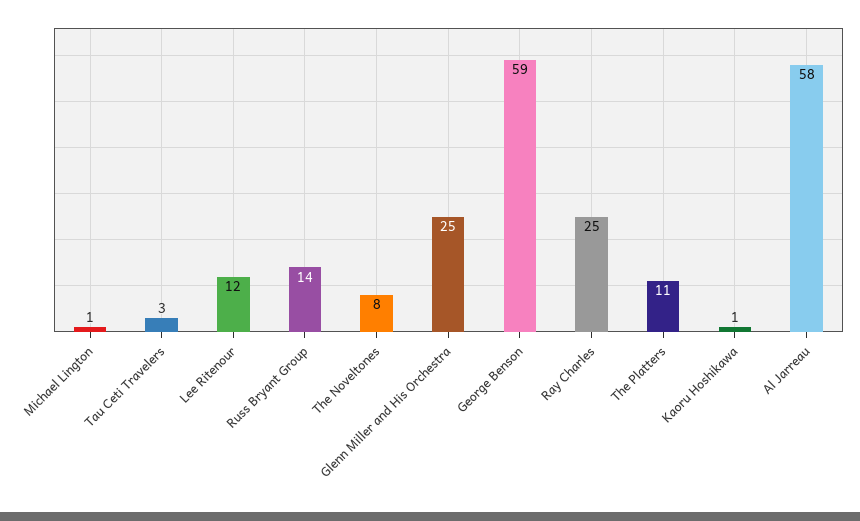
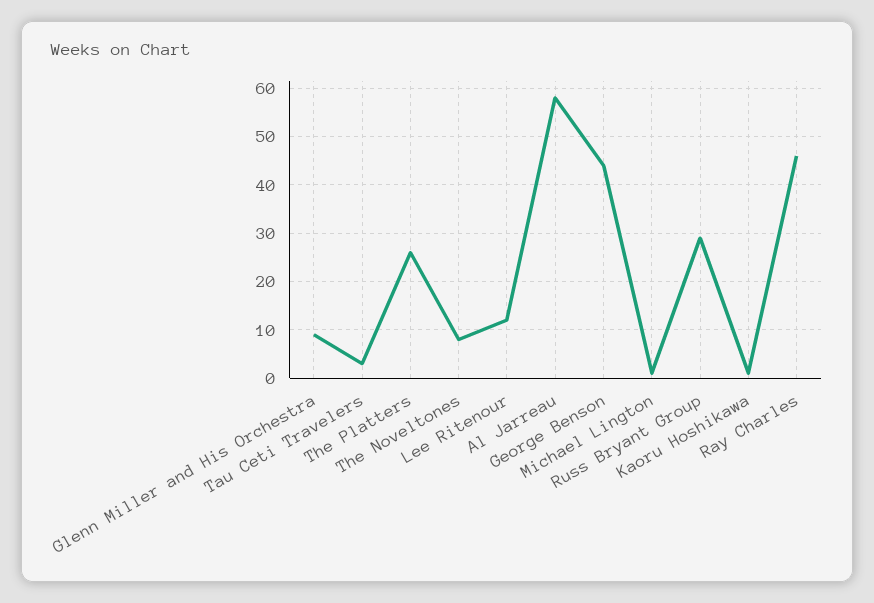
  {
    "Michael Lington": 1,
    "Tau Ceti Travelers": 3,
    "Lee Ritenour": 12,
-   "Russ Bryant Group": 14,
+   "Russ Bryant Group": 30,
    "The Noveltones": 8,
-   "Glenn Miller and His Orchestra": 25,
+   "Glenn Miller and His Orchestra": 10,
-   "George Benson": 59,
+   "George Benson": 45,
-   "Ray Charles": 25,
+   "Ray Charles": 45,
-   "The Platters": 11,
+   "The Platters": 25,
    "Kaoru Hoshikawa": 1,
    "Al Jarreau": 58
  }

